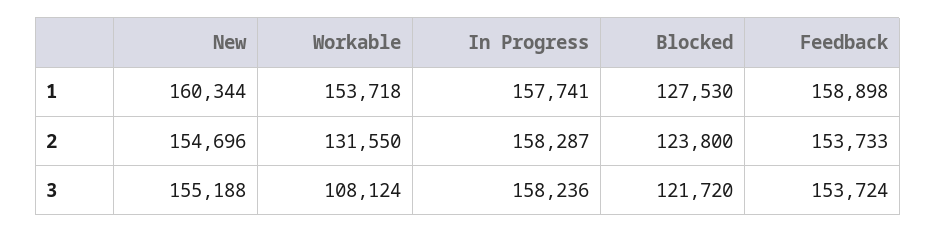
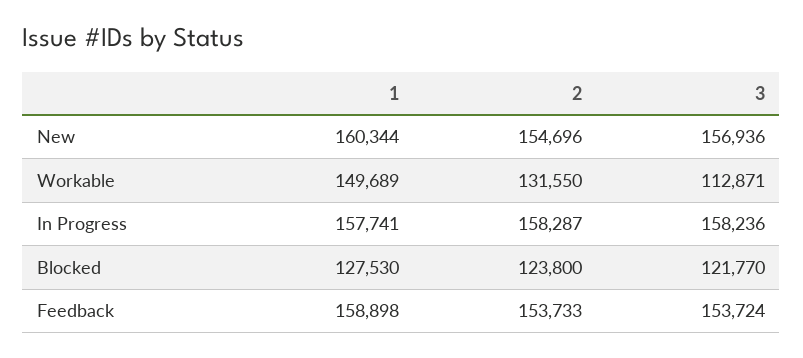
  {
    "New": {
      "1": 160344,
      "2": 154696,
-     "3": 155188
+     "3": 156936
    },
    "Workable": {
-     "1": 153718,
+     "1": 149689,
      "2": 131550,
-     "3": 108124
+     "3": 112871
    },
    "In Progress": {
      "1": 157741,
      "2": 158287,
      "3": 158236
    },
    "Blocked": {
      "1": 127530,
      "2": 123800,
-     "3": 121720
+     "3": 121770
    },
    "Feedback": {
      "1": 158898,
      "2": 153733,
      "3": 153724
    }
  }

